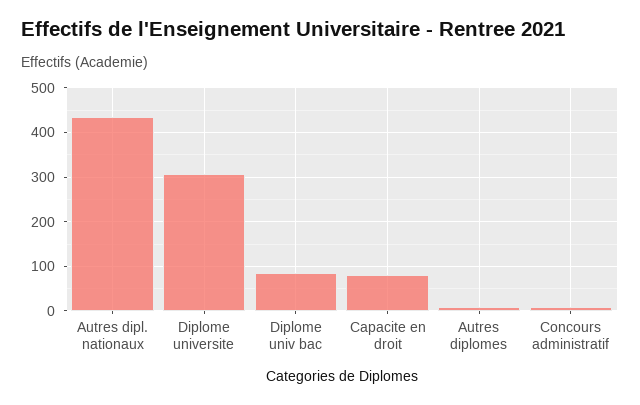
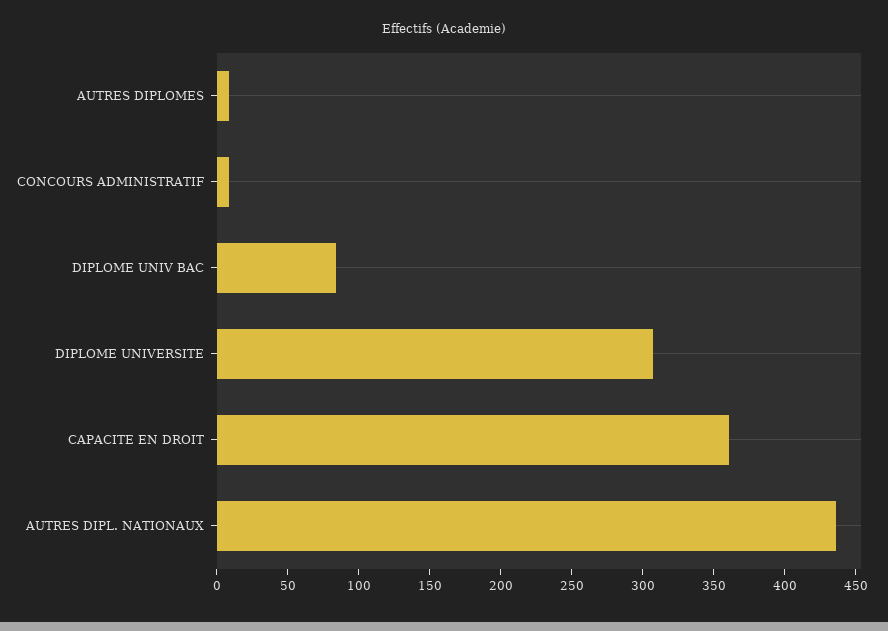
  {
    "Autres dipl. nationaux": 440,
    "Diplome universite": 310,
    "Diplome univ bac": 80,
-   "Capacite en droit": 80,
+   "Capacite en droit": 360,
    "Autres diplomes": 10,
    "Concours administratif": 10
  }

